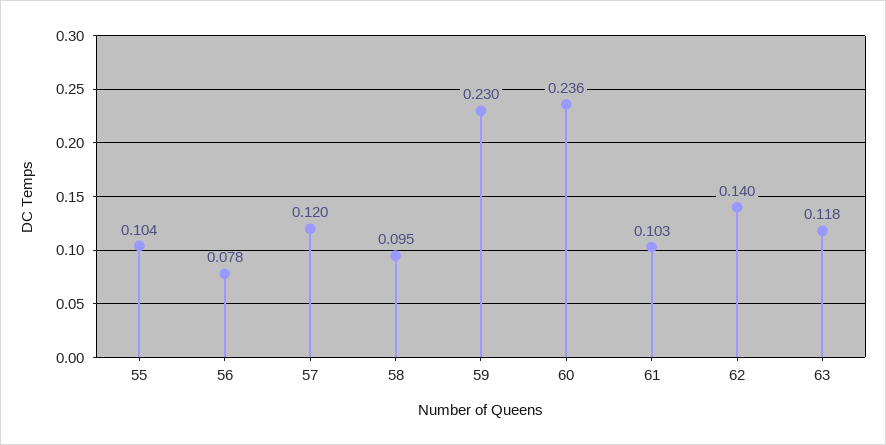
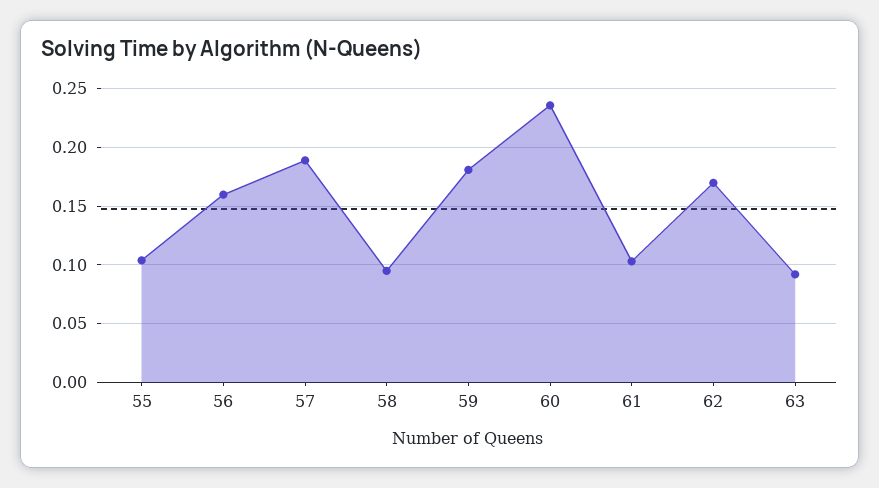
  {
    "55": 0.104,
-   "56": 0.078,
+   "56": 0.16,
-   "57": 0.12,
+   "57": 0.19,
    "58": 0.095,
-   "59": 0.23,
+   "59": 0.18,
    "60": 0.236,
    "61": 0.103,
-   "62": 0.14,
+   "62": 0.17,
-   "63": 0.118
+   "63": 0.09
  }

